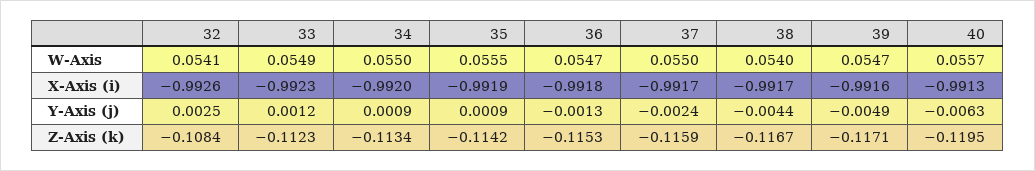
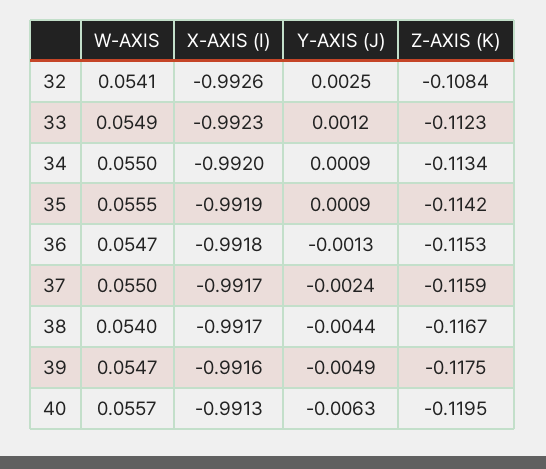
  {
    "32": {
      "W-Axis": 0.0541,
      "X-Axis (i)": -0.9926,
      "Y-Axis (j)": 0.0025,
      "Z-Axis (k)": -0.1084
    },
    "33": {
      "W-Axis": 0.0549,
      "X-Axis (i)": -0.9923,
      "Y-Axis (j)": 0.0012,
      "Z-Axis (k)": -0.1123
    },
    "34": {
      "W-Axis": 0.055,
      "X-Axis (i)": -0.992,
      "Y-Axis (j)": 0.0009,
      "Z-Axis (k)": -0.1134
    },
    "35": {
      "W-Axis": 0.0555,
      "X-Axis (i)": -0.9919,
      "Y-Axis (j)": 0.0009,
      "Z-Axis (k)": -0.1142
    },
    "36": {
      "W-Axis": 0.0547,
      "X-Axis (i)": -0.9918,
      "Y-Axis (j)": -0.0013,
      "Z-Axis (k)": -0.1153
    },
    "37": {
      "W-Axis": 0.055,
      "X-Axis (i)": -0.9917,
      "Y-Axis (j)": -0.0024,
      "Z-Axis (k)": -0.1159
    },
    "38": {
      "W-Axis": 0.054,
      "X-Axis (i)": -0.9917,
      "Y-Axis (j)": -0.0044,
      "Z-Axis (k)": -0.1167
    },
    "39": {
      "W-Axis": 0.0547,
      "X-Axis (i)": -0.9916,
      "Y-Axis (j)": -0.0049,
-     "Z-Axis (k)": -0.1171
+     "Z-Axis (k)": -0.1175
    },
    "40": {
      "W-Axis": 0.0557,
      "X-Axis (i)": -0.9913,
      "Y-Axis (j)": -0.0063,
      "Z-Axis (k)": -0.1195
    }
  }

